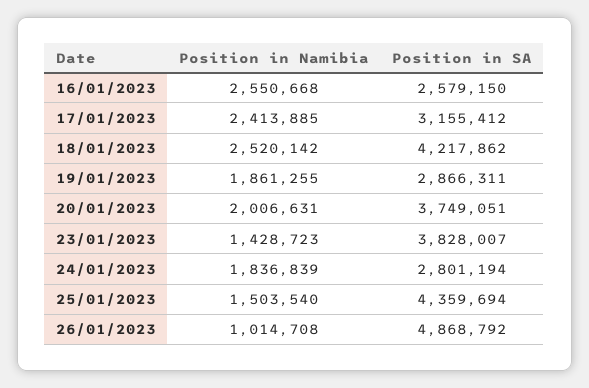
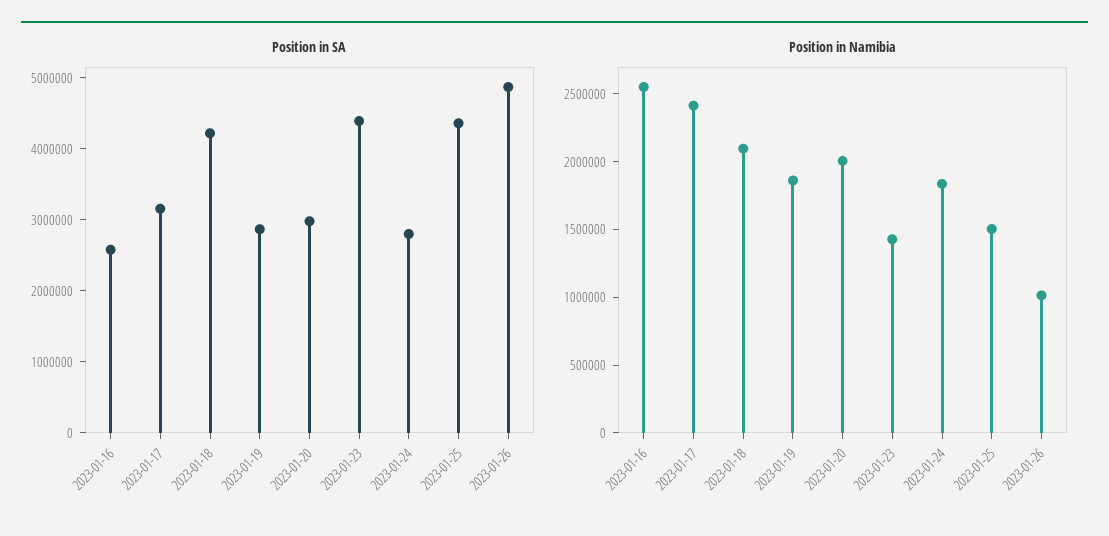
  {
    "Position in Namibia": {
      "16/01/2023": 2550668,
      "17/01/2023": 2413885,
-     "18/01/2023": 2520142,
+     "18/01/2023": 2100000,
      "19/01/2023": 1861255,
      "20/01/2023": 2006631,
      "23/01/2023": 1428723,
      "24/01/2023": 1836839,
      "25/01/2023": 1503540,
      "26/01/2023": 1014708
    },
    "Position in SA": {
      "16/01/2023": 2579150,
      "17/01/2023": 3155412,
      "18/01/2023": 4217862,
      "19/01/2023": 2866311,
-     "20/01/2023": 3749051,
+     "20/01/2023": 3000000,
-     "23/01/2023": 3828007,
+     "23/01/2023": 4400000,
      "24/01/2023": 2801194,
      "25/01/2023": 4359694,
      "26/01/2023": 4868792
    }
  }

